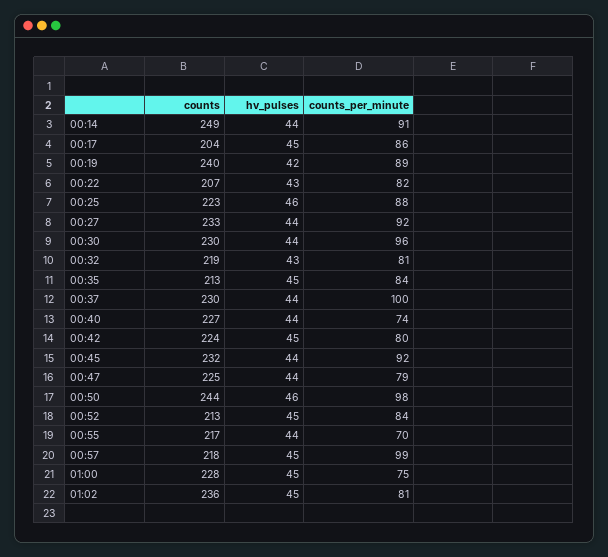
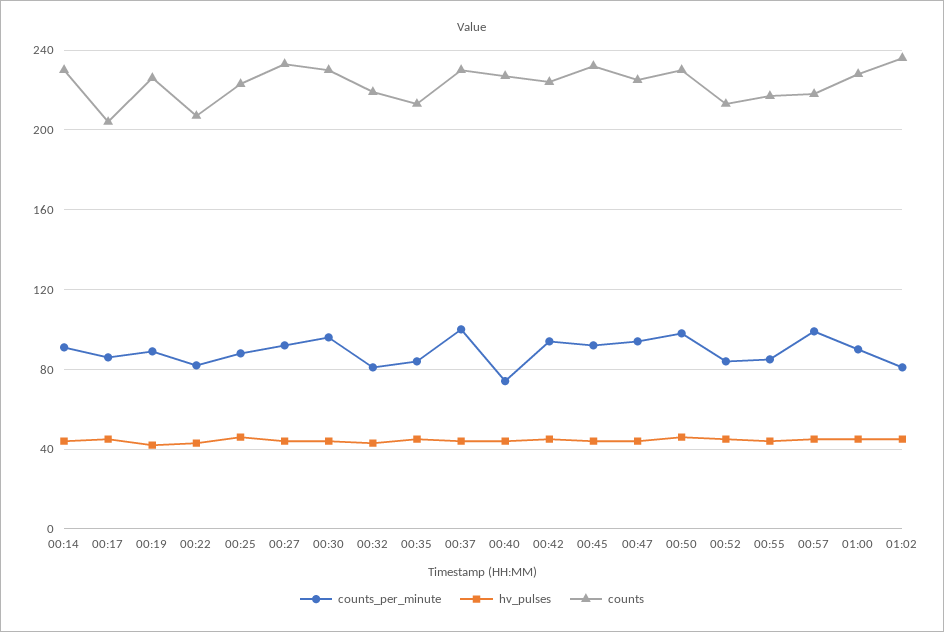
  {
    "counts": {
-     "00:14": 249,
+     "00:14": 230,
      "00:17": 204,
-     "00:19": 240,
+     "00:19": 225,
      "00:22": 207,
      "00:25": 223,
      "00:27": 233,
      "00:30": 230,
      "00:32": 219,
      "00:35": 213,
      "00:37": 230,
      "00:40": 227,
      "00:42": 224,
      "00:45": 232,
      "00:47": 225,
-     "00:50": 244,
+     "00:50": 230,
      "00:52": 213,
      "00:55": 217,
      "00:57": 218,
      "01:00": 228,
      "01:02": 236
    },
    "hv_pulses": {
      "00:14": 44,
      "00:17": 45,
      "00:19": 42,
      "00:22": 43,
      "00:25": 46,
      "00:27": 44,
      "00:30": 44,
      "00:32": 43,
      "00:35": 45,
      "00:37": 44,
      "00:40": 44,
      "00:42": 45,
      "00:45": 44,
      "00:47": 44,
      "00:50": 46,
      "00:52": 45,
      "00:55": 44,
      "00:57": 45,
      "01:00": 45,
      "01:02": 45
    },
    "counts_per_minute": {
      "00:14": 91,
      "00:17": 86,
      "00:19": 89,
      "00:22": 82,
      "00:25": 88,
      "00:27": 92,
      "00:30": 96,
      "00:32": 81,
      "00:35": 84,
      "00:37": 100,
      "00:40": 74,
-     "00:42": 80,
+     "00:42": 95,
      "00:45": 92,
-     "00:47": 79,
+     "00:47": 95,
      "00:50": 98,
      "00:52": 84,
-     "00:55": 70,
+     "00:55": 85,
      "00:57": 99,
-     "01:00": 75,
+     "01:00": 90,
      "01:02": 81
    }
  }

